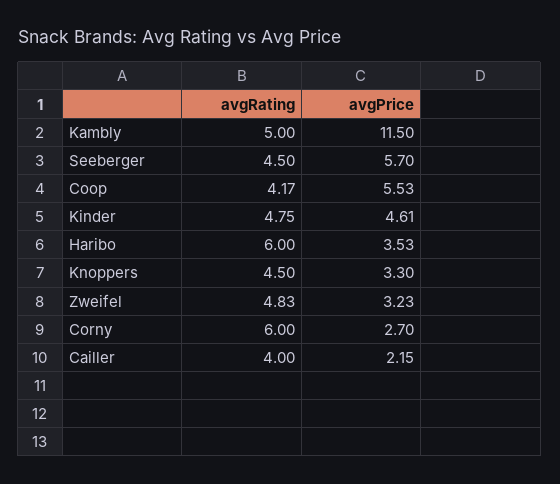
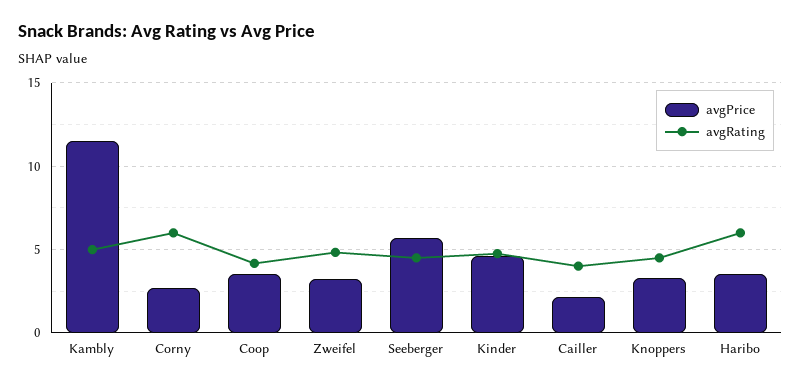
  {
    "avgRating": {
      "Kambly": 5,
      "Seeberger": 4.5,
      "Coop": 4.17,
      "Kinder": 4.75,
      "Haribo": 6,
      "Knoppers": 4.5,
      "Zweifel": 4.83,
      "Corny": 6,
      "Cailler": 4
    },
    "avgPrice": {
      "Kambly": 11.5,
      "Seeberger": 5.7,
-     "Coop": 5.53,
+     "Coop": 3.5,
      "Kinder": 4.61,
      "Haribo": 3.53,
      "Knoppers": 3.3,
      "Zweifel": 3.23,
      "Corny": 2.7,
      "Cailler": 2.15
    }
  }

